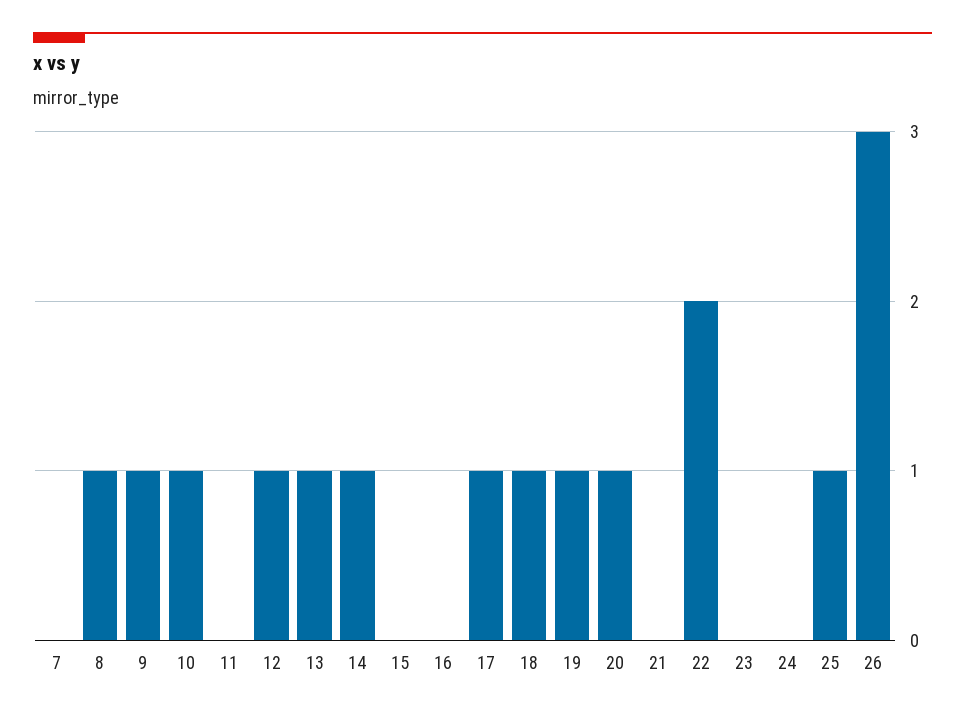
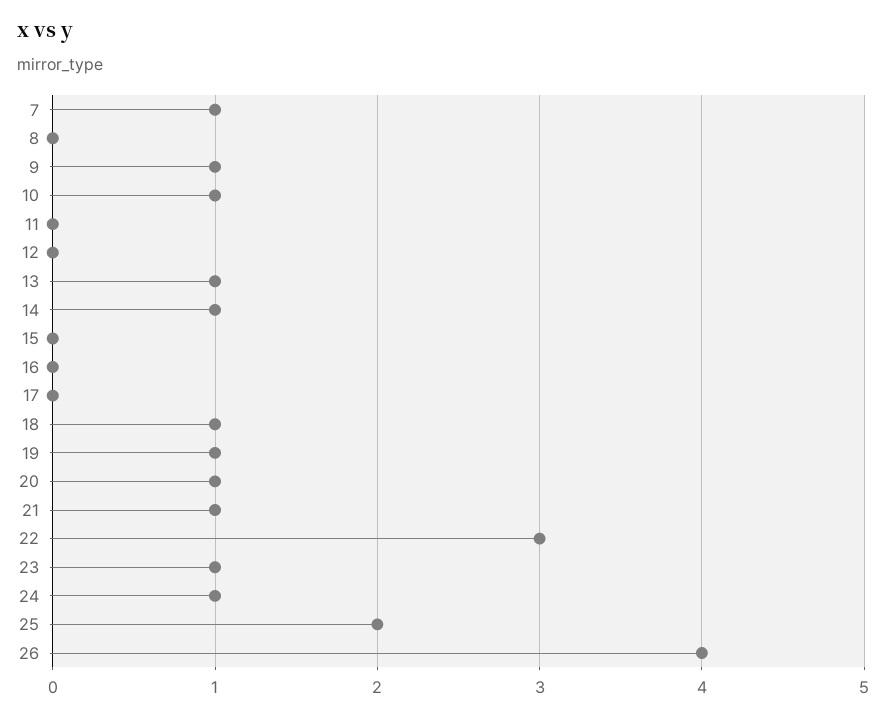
  {
-   "7": 0,
+   "7": 1,
-   "8": 1,
+   "8": 0,
    "9": 1,
    "10": 1,
    "11": 0,
-   "12": 1,
+   "12": 0,
    "13": 1,
    "14": 1,
    "15": 0,
    "16": 0,
-   "17": 1,
+   "17": 0,
    "18": 1,
    "19": 1,
    "20": 1,
-   "21": 0,
+   "21": 1,
-   "22": 2,
+   "22": 3,
-   "23": 0,
+   "23": 1,
-   "24": 0,
+   "24": 1,
-   "25": 1,
+   "25": 2,
-   "26": 3
+   "26": 4
  }

